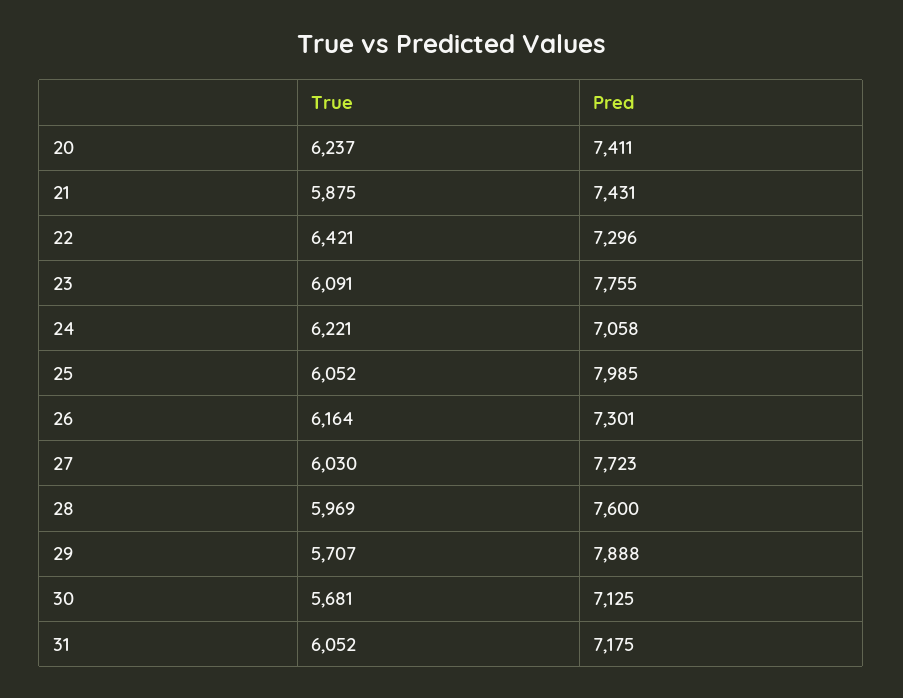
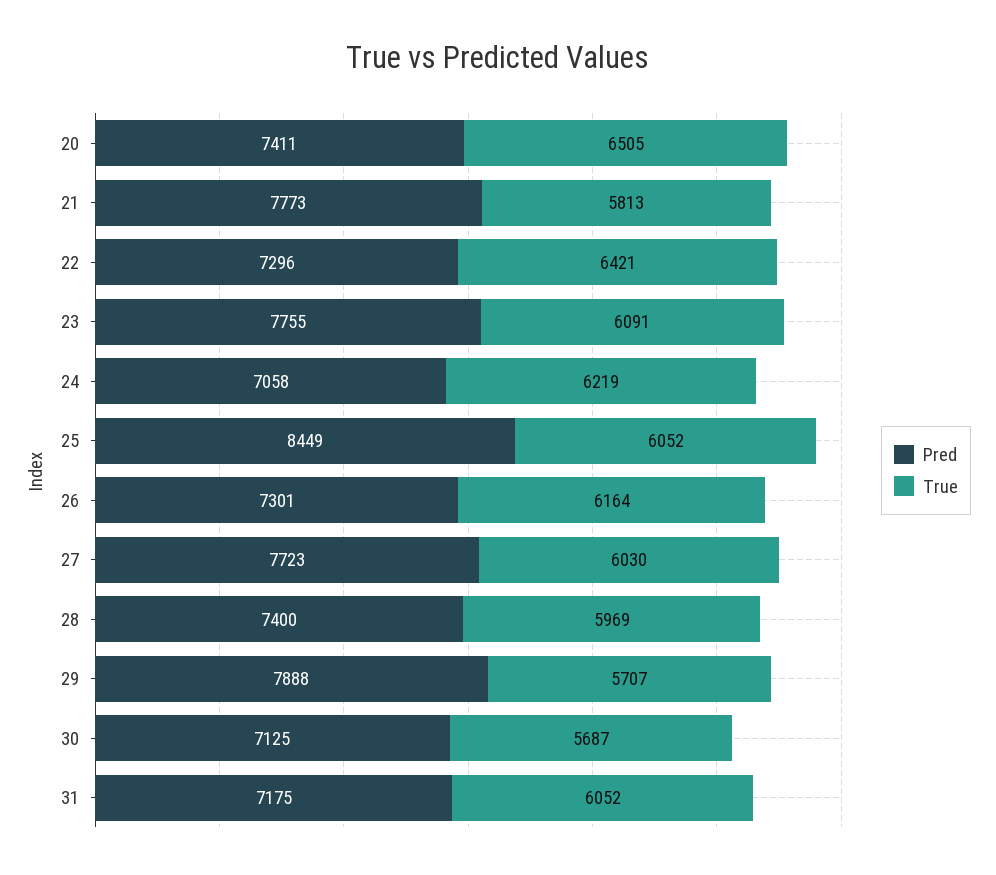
  {
    "True": {
-     "20": 6237,
+     "20": 6505,
-     "21": 5875,
+     "21": 5813,
      "22": 6421,
      "23": 6091,
-     "24": 6221,
+     "24": 6219,
      "25": 6052,
      "26": 6164,
      "27": 6030,
      "28": 5969,
      "29": 5707,
-     "30": 5681,
+     "30": 5687,
      "31": 6052
    },
    "Pred": {
      "20": 7411,
-     "21": 7431,
+     "21": 7773,
      "22": 7296,
      "23": 7755,
      "24": 7058,
-     "25": 7985,
+     "25": 8449,
      "26": 7301,
      "27": 7723,
-     "28": 7600,
+     "28": 7400,
      "29": 7888,
      "30": 7125,
      "31": 7175
    }
  }

